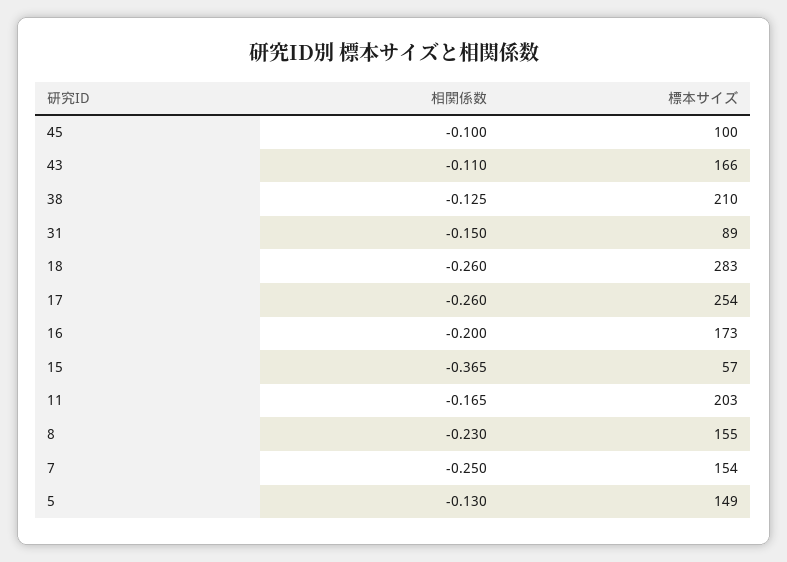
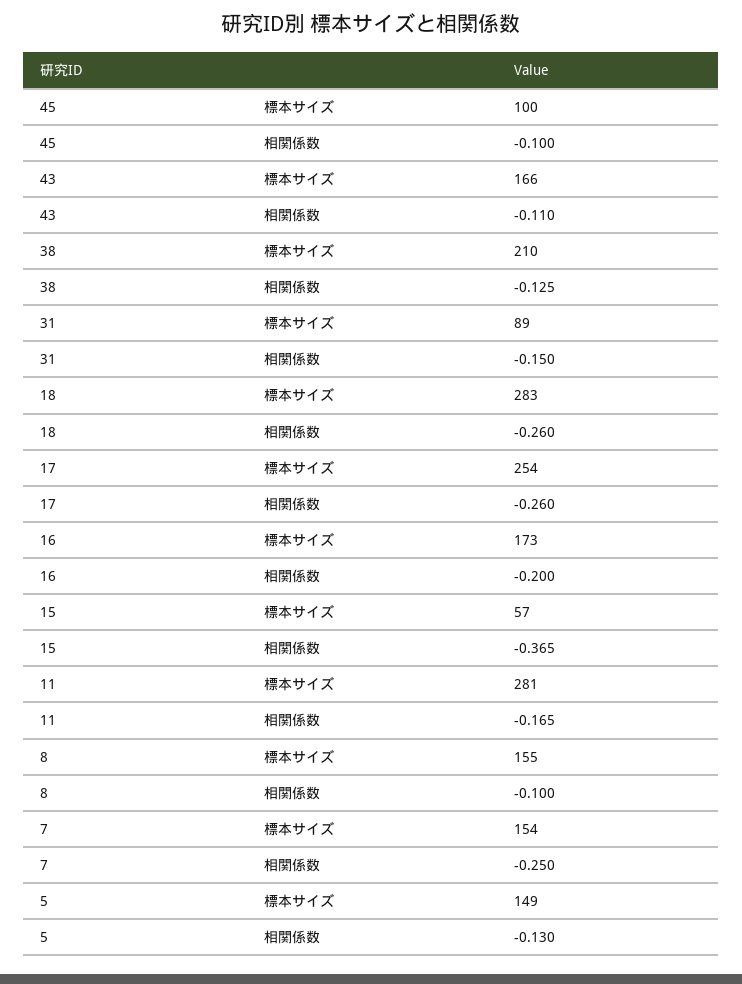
  {
    "相関係数": {
      "45": -0.1,
      "43": -0.11,
      "38": -0.125,
      "31": -0.15,
      "18": -0.26,
      "17": -0.26,
      "16": -0.2,
      "15": -0.365,
      "11": -0.165,
-     "8": -0.23,
+     "8": -0.1,
      "7": -0.25,
      "5": -0.13
    },
    "標本サイズ": {
      "45": 100,
      "43": 166,
      "38": 210,
      "31": 89,
      "18": 283,
      "17": 254,
      "16": 173,
      "15": 57,
-     "11": 203,
+     "11": 281,
      "8": 155,
      "7": 154,
      "5": 149
    }
  }

